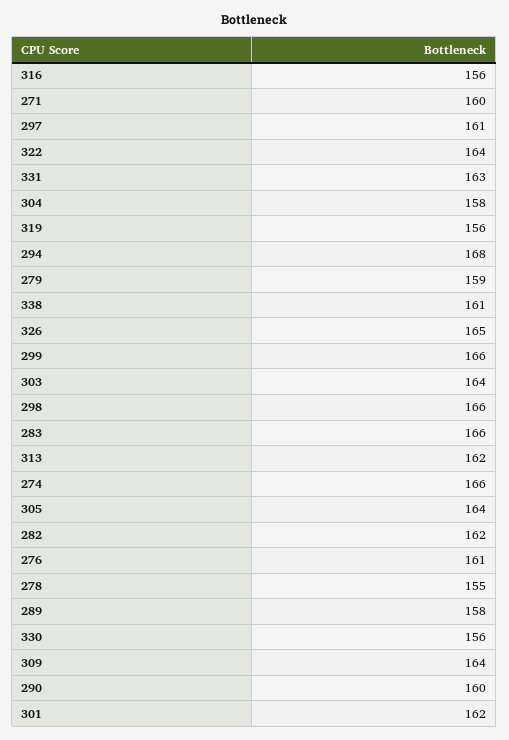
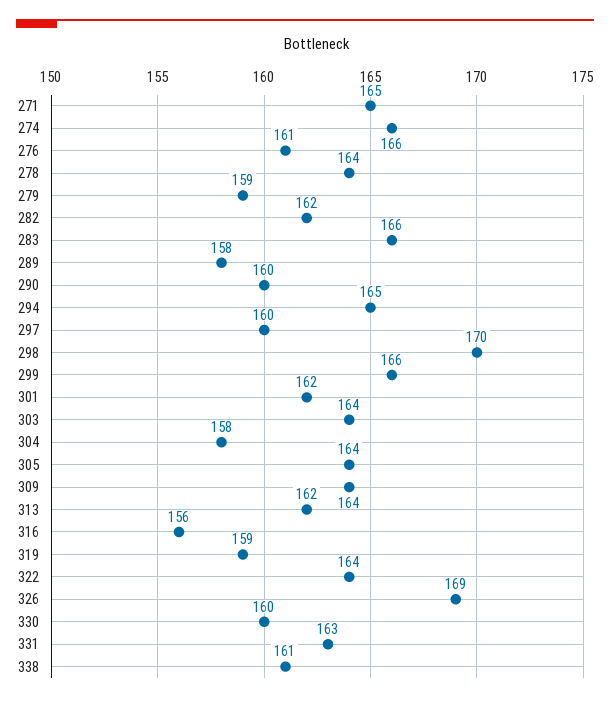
  {
    "316": 156,
-   "271": 160,
+   "271": 165,
-   "297": 161,
+   "297": 160,
    "322": 164,
    "331": 163,
    "304": 158,
-   "319": 156,
+   "319": 159,
-   "294": 168,
+   "294": 165,
    "279": 159,
    "338": 161,
-   "326": 165,
+   "326": 169,
    "299": 166,
    "303": 164,
-   "298": 166,
+   "298": 170,
    "283": 166,
    "313": 162,
    "274": 166,
    "305": 164,
    "282": 162,
    "276": 161,
-   "278": 155,
+   "278": 164,
    "289": 158,
-   "330": 156,
+   "330": 160,
    "309": 164,
    "290": 160,
    "301": 162
  }

